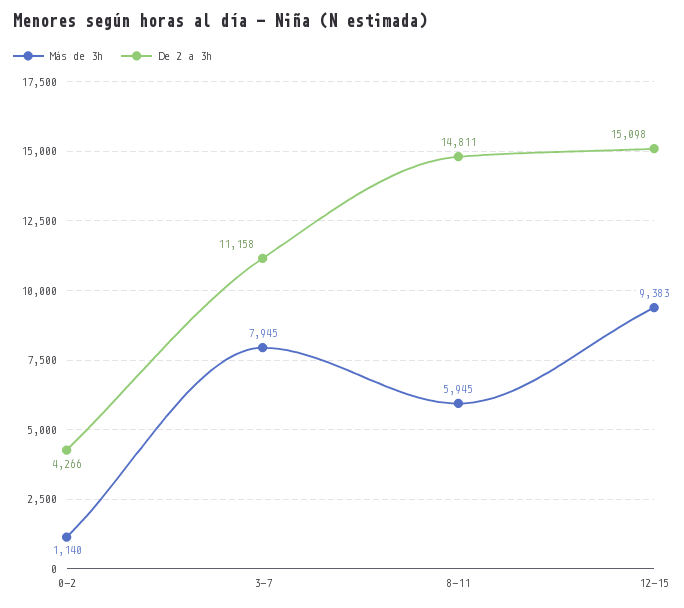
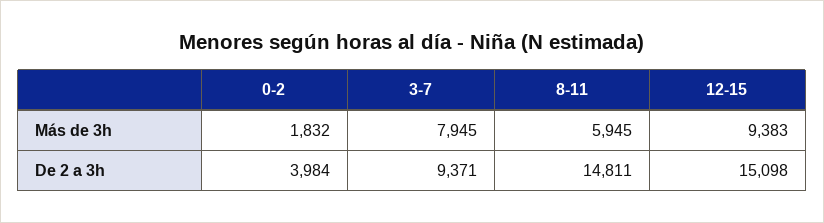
  {
    "Más de 3h": {
-     "0-2": 1140,
+     "0-2": 1832,
      "3-7": 7945,
      "8-11": 5945,
      "12-15": 9383
    },
    "De 2 a 3h": {
-     "0-2": 4266,
+     "0-2": 3984,
-     "3-7": 11158,
+     "3-7": 9371,
      "8-11": 14811,
      "12-15": 15098
    }
  }

